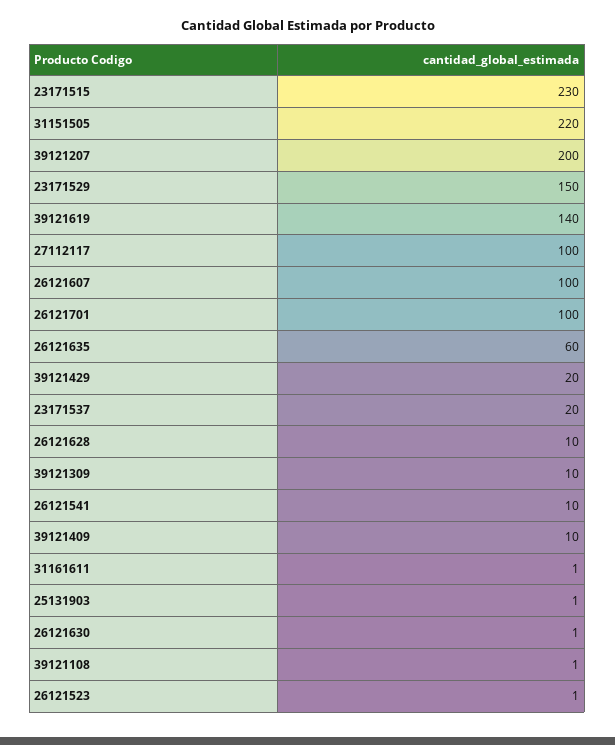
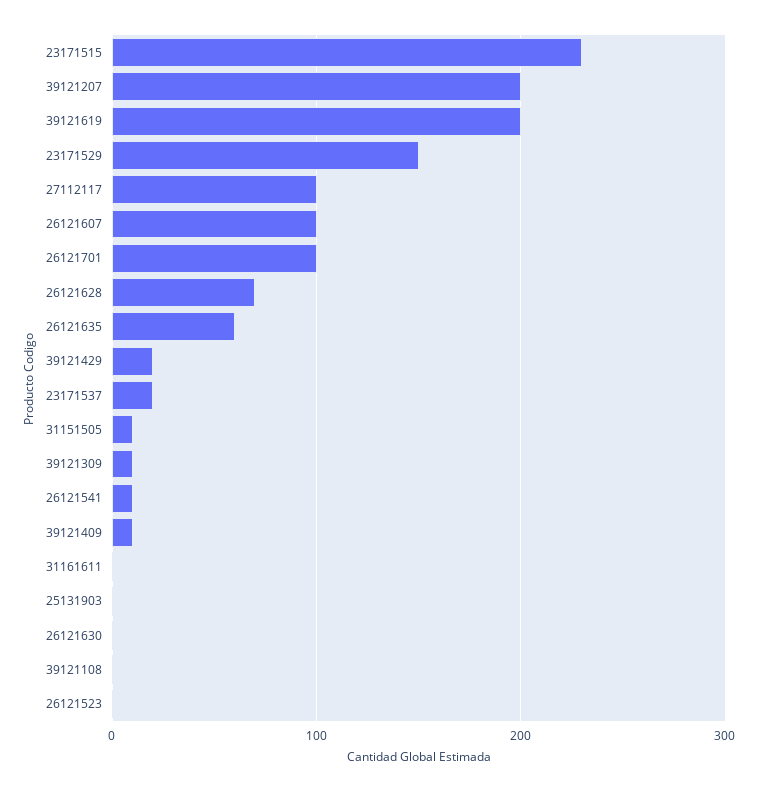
  {
    "23171515": 230,
-   "31151505": 220,
+   "31151505": 10,
    "39121207": 200,
    "23171529": 150,
-   "39121619": 140,
+   "39121619": 200,
    "27112117": 100,
    "26121607": 100,
    "26121701": 100,
    "26121635": 60,
    "39121429": 20,
    "23171537": 20,
-   "26121628": 10,
+   "26121628": 70,
    "39121309": 10,
    "26121541": 10,
    "39121409": 10,
    "31161611": 1,
    "25131903": 1,
    "26121630": 1,
    "39121108": 1,
    "26121523": 1
  }

